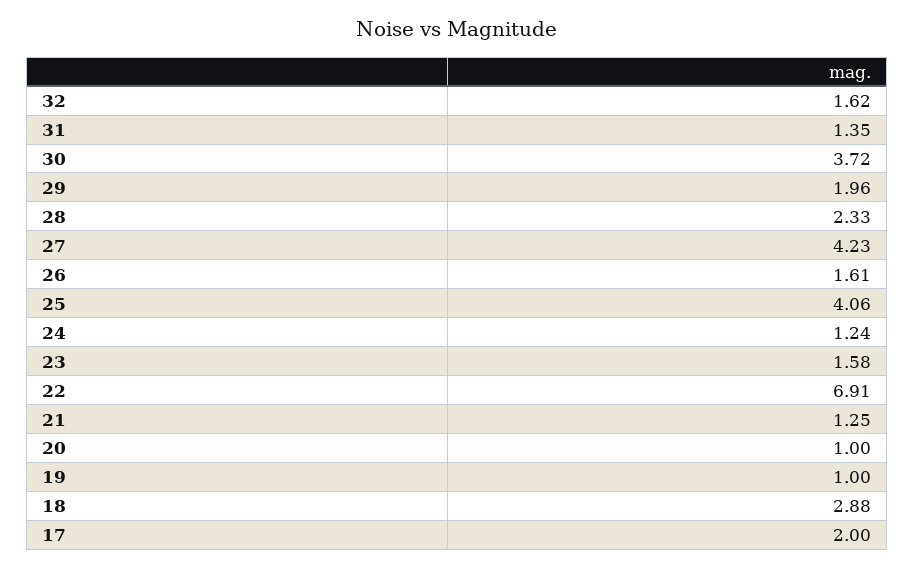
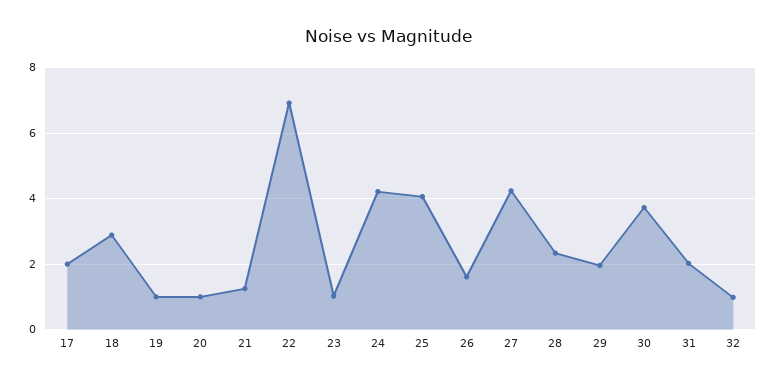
  {
-   "32": 1.62,
+   "32": 1,
-   "31": 1.35,
+   "31": 2,
    "30": 3.72,
    "29": 1.96,
    "28": 2.33,
    "27": 4.23,
    "26": 1.61,
    "25": 4.06,
-   "24": 1.24,
+   "24": 4.2,
-   "23": 1.58,
+   "23": 1,
    "22": 6.91,
    "21": 1.25,
    "20": 1,
    "19": 1,
    "18": 2.88,
    "17": 2
  }

